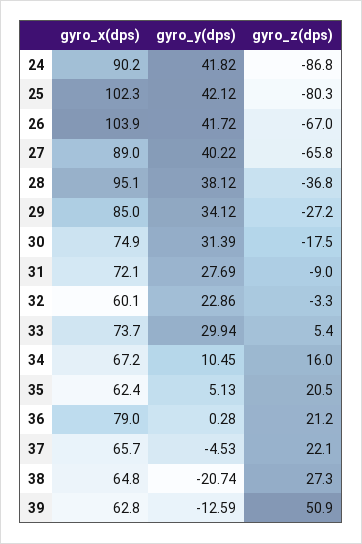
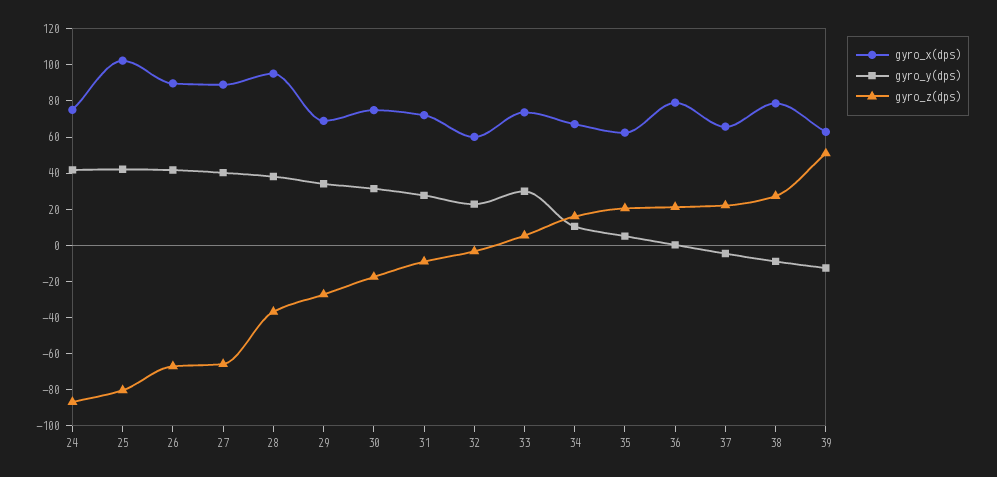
  {
    "gyro_x(dps)": {
-     "24": 90.2,
+     "24": 75,
      "25": 102.3,
-     "26": 103.9,
+     "26": 90,
      "27": 89,
      "28": 95.1,
-     "29": 85,
+     "29": 70,
      "30": 74.9,
      "31": 72.1,
      "32": 60.1,
      "33": 73.7,
      "34": 67.2,
      "35": 62.4,
      "36": 79,
      "37": 65.7,
-     "38": 64.8,
+     "38": 80,
      "39": 62.8
    },
    "gyro_y(dps)": {
      "24": 41.82,
      "25": 42.12,
      "26": 41.72,
      "27": 40.22,
      "28": 38.12,
      "29": 34.12,
      "30": 31.39,
      "31": 27.69,
      "32": 22.86,
      "33": 29.94,
      "34": 10.45,
      "35": 5.13,
      "36": 0.28,
      "37": -4.53,
-     "38": -20.74,
+     "38": -10,
      "39": -12.59
    },
    "gyro_z(dps)": {
      "24": -86.8,
      "25": -80.3,
      "26": -67,
      "27": -65.8,
      "28": -36.8,
      "29": -27.2,
      "30": -17.5,
      "31": -9,
      "32": -3.3,
      "33": 5.4,
      "34": 16,
      "35": 20.5,
      "36": 21.2,
      "37": 22.1,
      "38": 27.3,
      "39": 50.9
    }
  }

